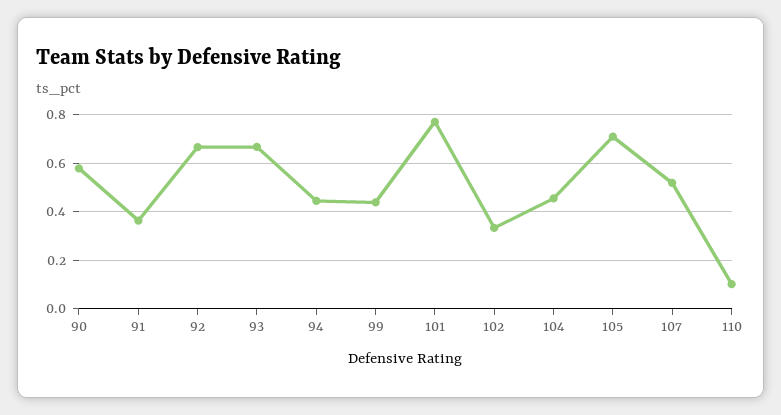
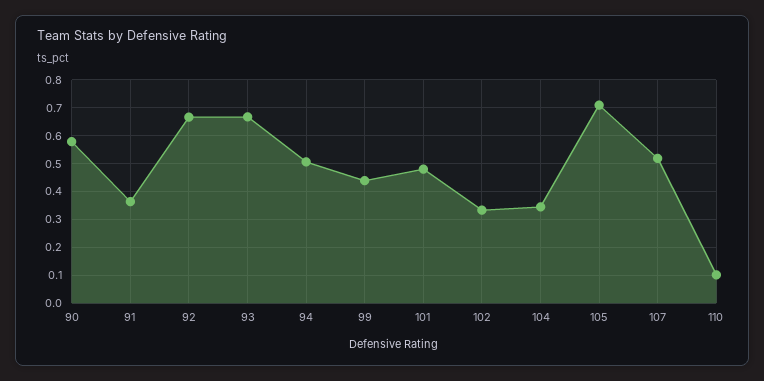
  {
    "90": 0.575,
    "91": 0.375,
    "92": 0.675,
    "93": 0.675,
-   "94": 0.45,
+   "94": 0.5,
    "99": 0.45,
-   "101": 0.775,
+   "101": 0.475,
    "102": 0.325,
-   "104": 0.45,
+   "104": 0.35,
    "105": 0.7,
    "107": 0.525,
    "110": 0.1
  }

